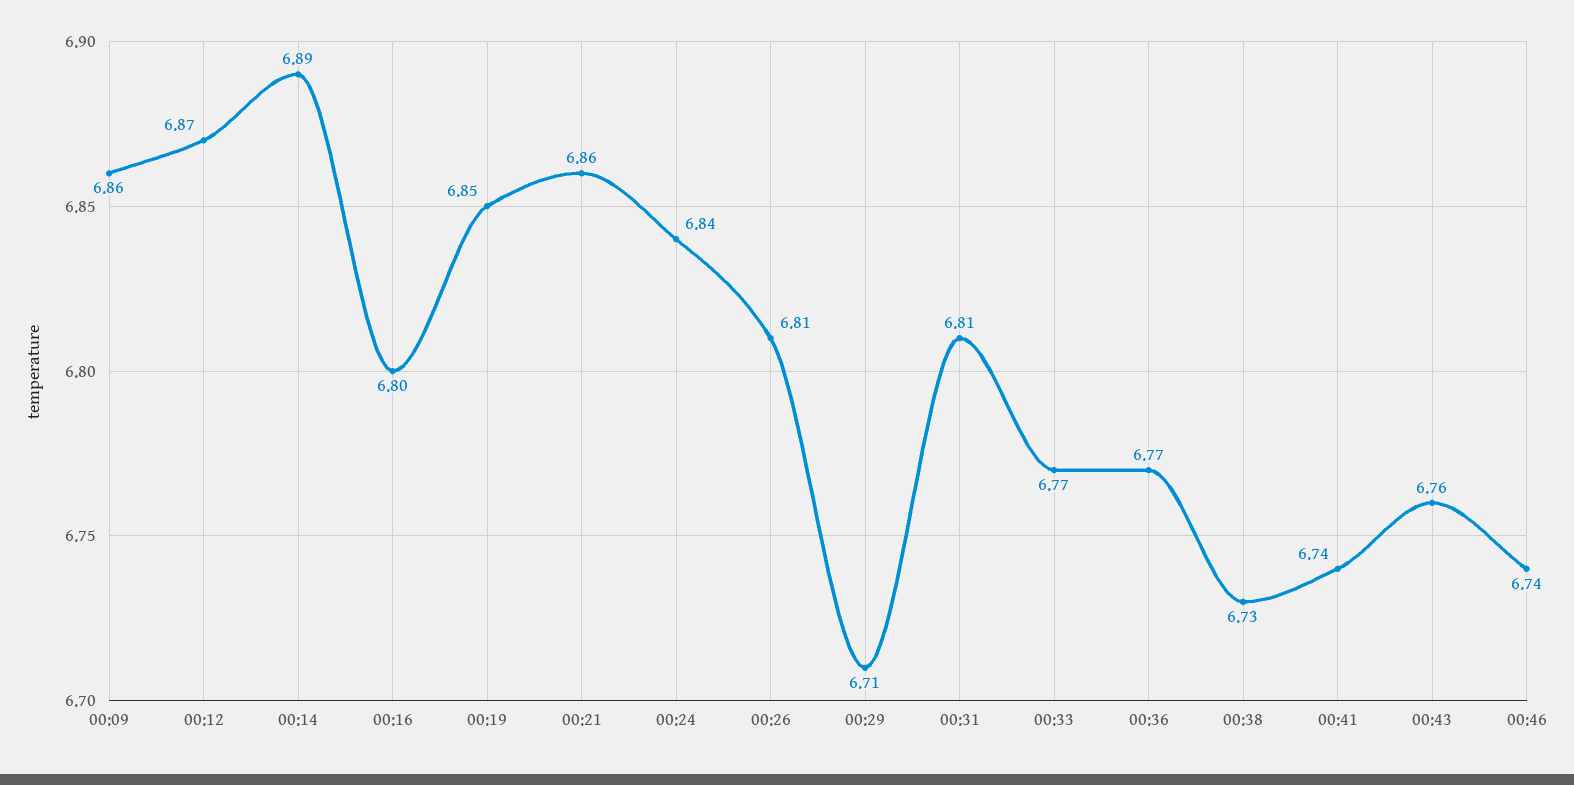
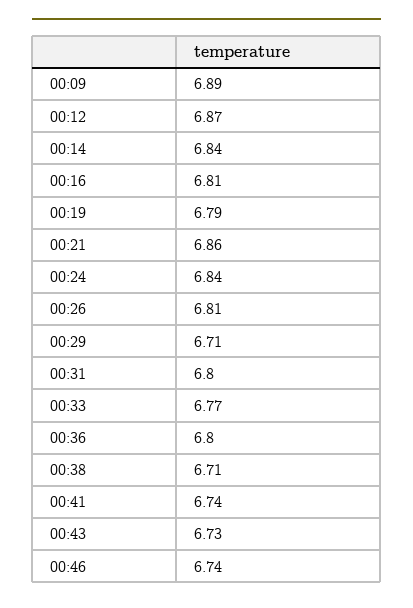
  {
-   "00:09": 6.86,
+   "00:09": 6.89,
    "00:12": 6.87,
-   "00:14": 6.89,
+   "00:14": 6.84,
-   "00:16": 6.8,
+   "00:16": 6.81,
-   "00:19": 6.85,
+   "00:19": 6.79,
    "00:21": 6.86,
    "00:24": 6.84,
    "00:26": 6.81,
    "00:29": 6.71,
-   "00:31": 6.81,
+   "00:31": 6.8,
    "00:33": 6.77,
-   "00:36": 6.77,
+   "00:36": 6.8,
-   "00:38": 6.73,
+   "00:38": 6.71,
    "00:41": 6.74,
-   "00:43": 6.76,
+   "00:43": 6.73,
    "00:46": 6.74
  }

